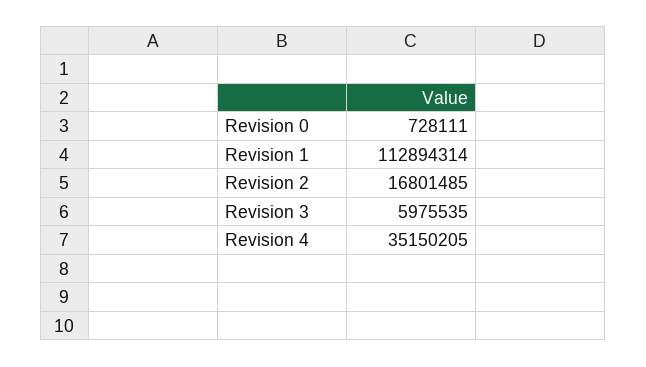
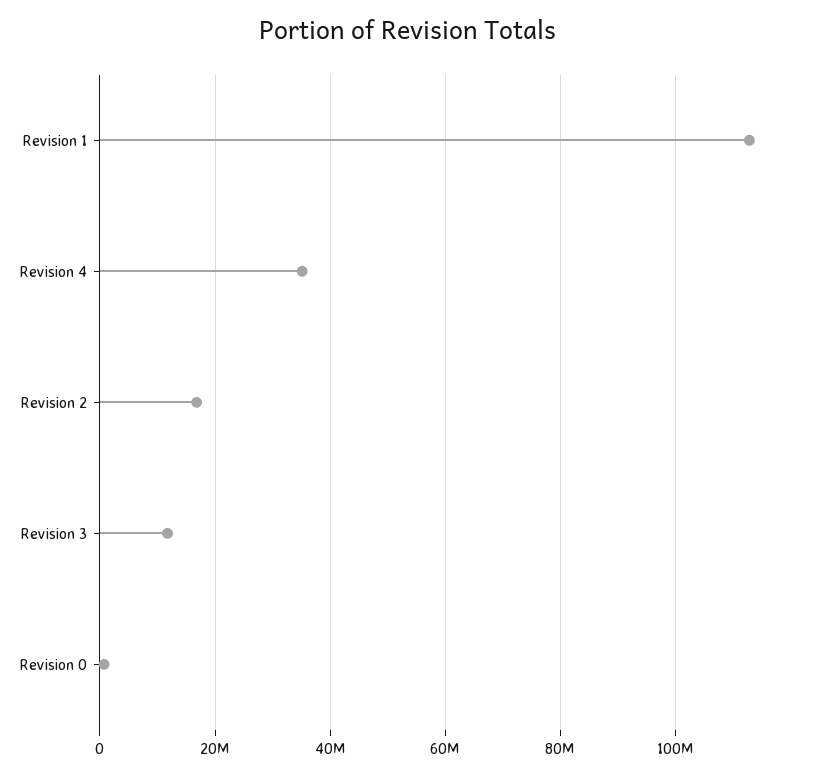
  {
    "Revision 0": 728111,
    "Revision 1": 112894314,
    "Revision 2": 16801485,
-   "Revision 3": 5975535,
+   "Revision 3": 12000000,
    "Revision 4": 35150205
  }

